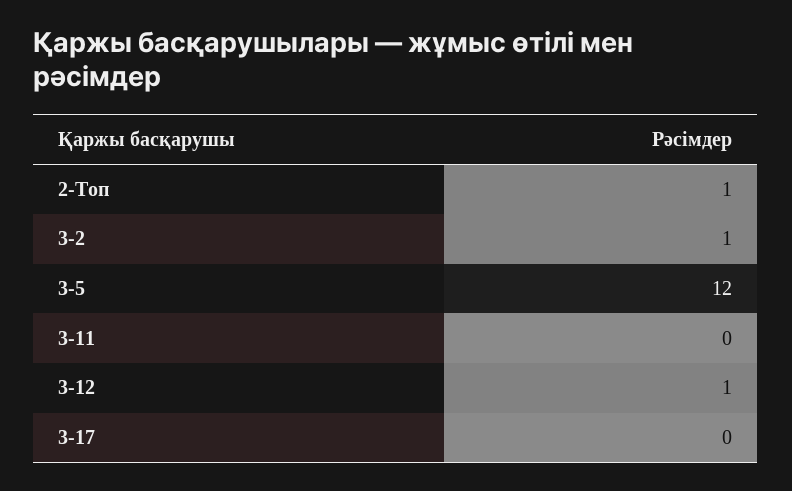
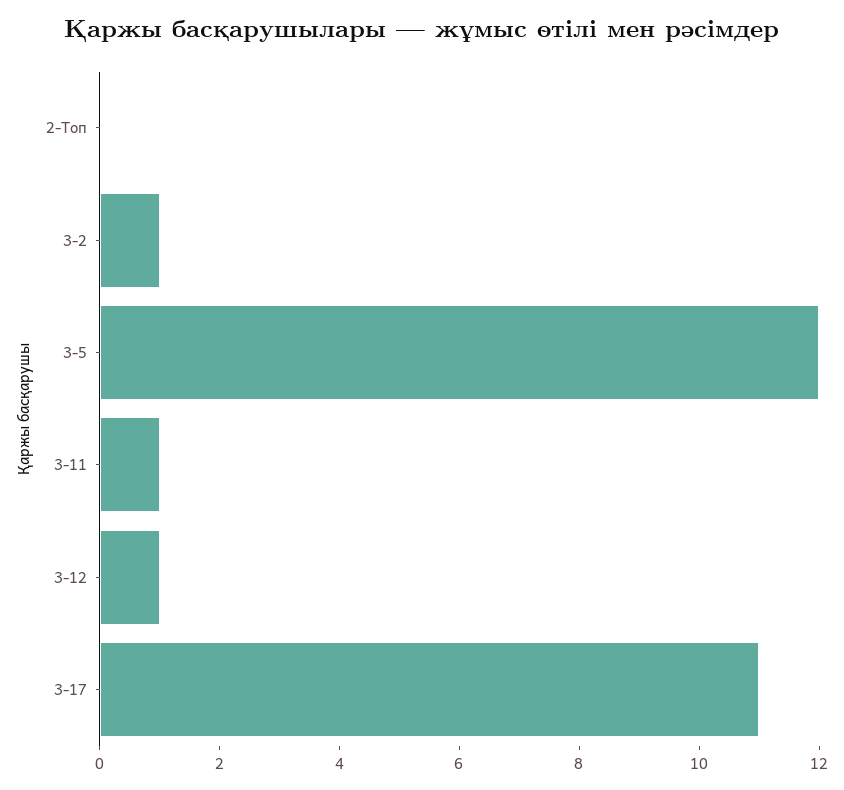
  {
-   "2-Топ": 1,
+   "2-Топ": 0,
    "3-2": 1,
    "3-5": 12,
-   "3-11": 0,
+   "3-11": 1,
    "3-12": 1,
-   "3-17": 0
+   "3-17": 11
  }

